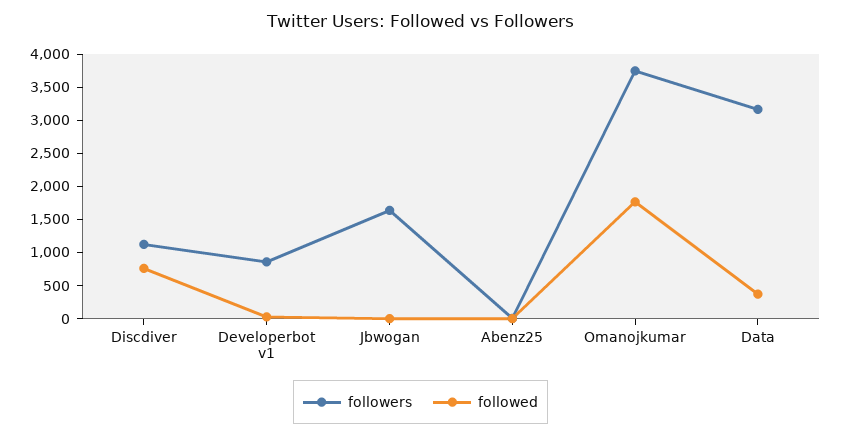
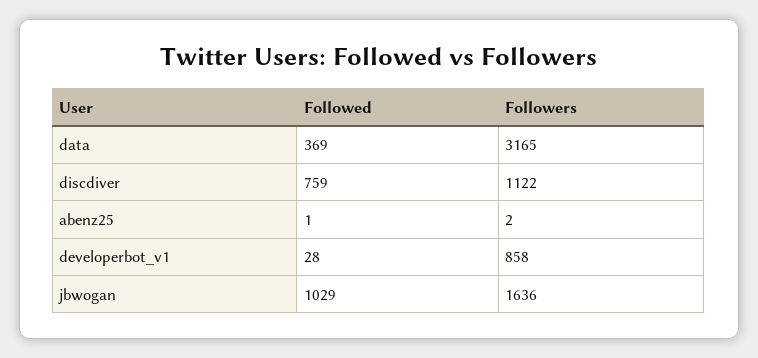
  {
    "followers": {
      "Discdiver": 1122,
      "Developerbot v1": 858,
      "Jbwogan": 1636,
      "Abenz25": 2,
-     "Omanojkumar": 3750,
      "Data": 3165
    },
    "followed": {
      "Discdiver": 759,
      "Developerbot v1": 28,
-     "Jbwogan": 0,
+     "Jbwogan": 1029,
      "Abenz25": 1,
-     "Omanojkumar": 1750,
      "Data": 369
    }
  }

